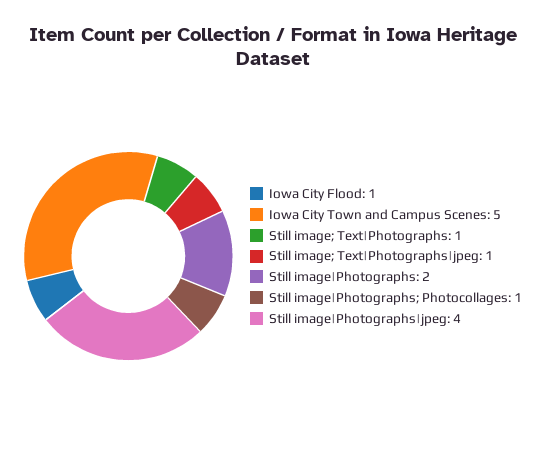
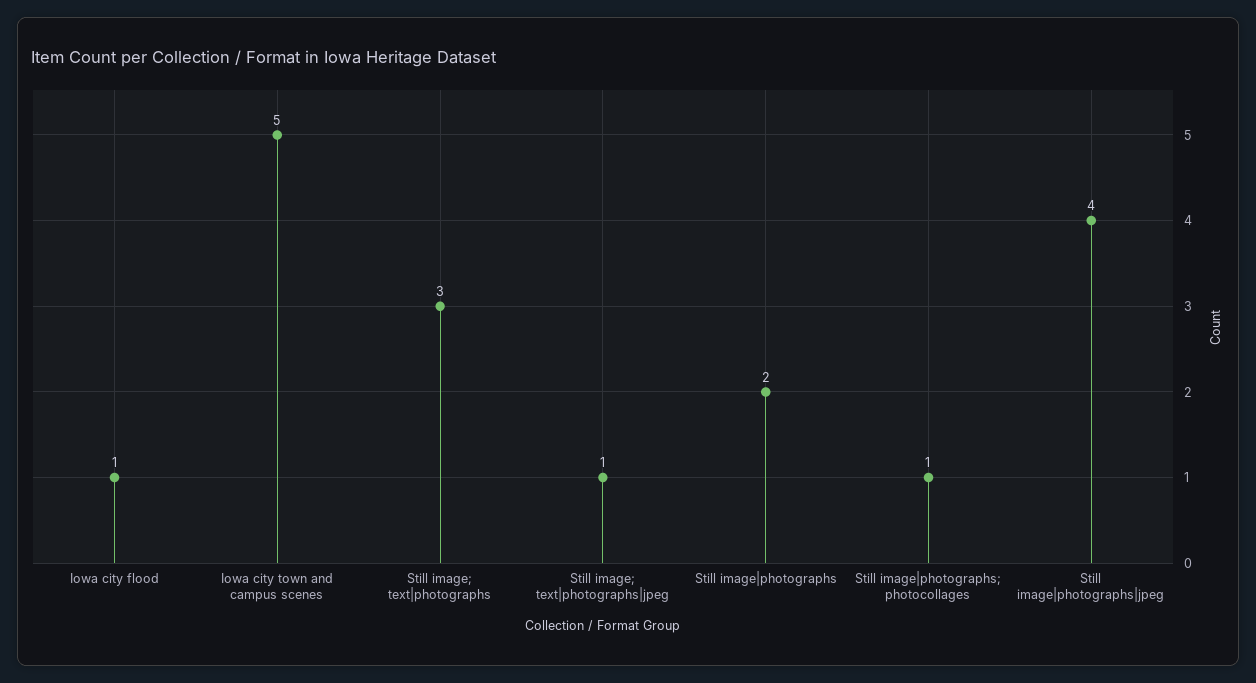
  {
    "Iowa City Flood": 1,
    "Iowa City Town and Campus Scenes": 5,
-   "Still image; Text|Photographs": 1,
+   "Still image; Text|Photographs": 3,
    "Still image; Text|Photographs|jpeg": 1,
    "Still image|Photographs": 2,
    "Still image|Photographs; Photocollages": 1,
    "Still image|Photographs|jpeg": 4
  }

